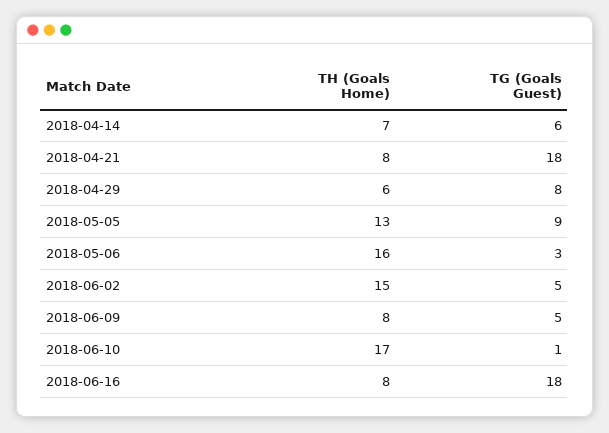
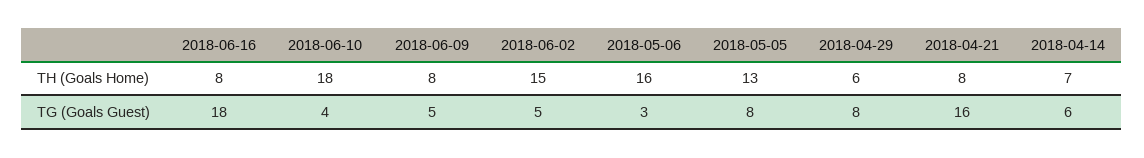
  {
    "TH (Goals Home)": {
      "2018-04-14": 7,
      "2018-04-21": 8,
      "2018-04-29": 6,
      "2018-05-05": 13,
      "2018-05-06": 16,
      "2018-06-02": 15,
      "2018-06-09": 8,
-     "2018-06-10": 17,
+     "2018-06-10": 18,
      "2018-06-16": 8
    },
    "TG (Goals Guest)": {
      "2018-04-14": 6,
-     "2018-04-21": 18,
+     "2018-04-21": 16,
      "2018-04-29": 8,
-     "2018-05-05": 9,
+     "2018-05-05": 8,
      "2018-05-06": 3,
      "2018-06-02": 5,
      "2018-06-09": 5,
-     "2018-06-10": 1,
+     "2018-06-10": 4,
      "2018-06-16": 18
    }
  }

